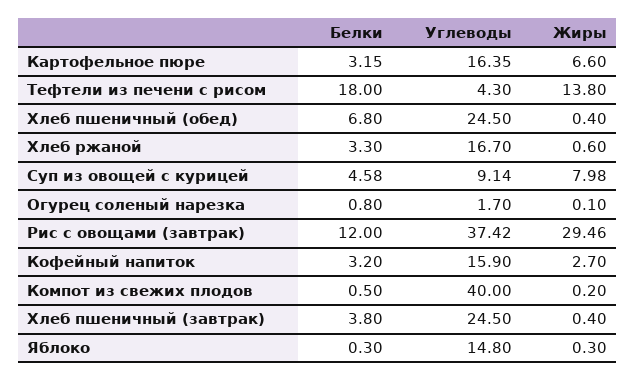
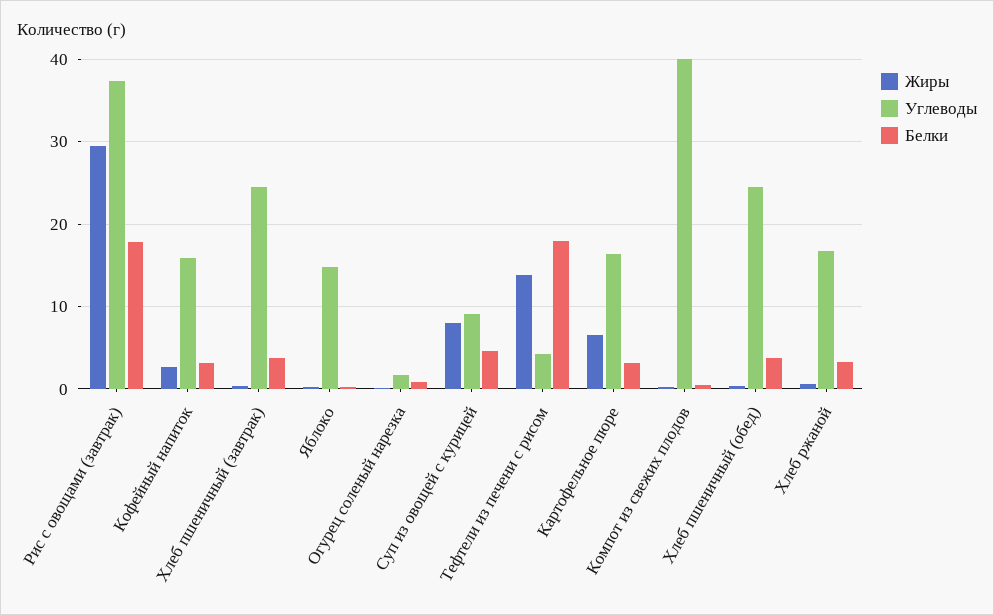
  {
    "Белки": {
      "Картофельное пюре": 3.15,
      "Тефтели из печени с рисом": 18,
-     "Хлеб пшеничный (обед)": 6.8,
+     "Хлеб пшеничный (обед)": 4,
      "Хлеб ржаной": 3.3,
      "Суп из овощей с курицей": 4.58,
      "Огурец соленый нарезка": 0.8,
-     "Рис с овощами (завтрак)": 12,
+     "Рис с овощами (завтрак)": 18,
      "Кофейный напиток": 3.2,
      "Компот из свежих плодов": 0.5,
      "Хлеб пшеничный (завтрак)": 3.8,
      "Яблоко": 0.3
    },
    "Углеводы": {
      "Картофельное пюре": 16.35,
      "Тефтели из печени с рисом": 4.3,
      "Хлеб пшеничный (обед)": 24.5,
      "Хлеб ржаной": 16.7,
      "Суп из овощей с курицей": 9.14,
      "Огурец соленый нарезка": 1.7,
      "Рис с овощами (завтрак)": 37.42,
      "Кофейный напиток": 15.9,
      "Компот из свежих плодов": 40,
      "Хлеб пшеничный (завтрак)": 24.5,
      "Яблоко": 14.8
    },
    "Жиры": {
      "Картофельное пюре": 6.6,
      "Тефтели из печени с рисом": 13.8,
      "Хлеб пшеничный (обед)": 0.4,
      "Хлеб ржаной": 0.6,
      "Суп из овощей с курицей": 7.98,
      "Огурец соленый нарезка": 0.1,
      "Рис с овощами (завтрак)": 29.46,
      "Кофейный напиток": 2.7,
      "Компот из свежих плодов": 0.2,
      "Хлеб пшеничный (завтрак)": 0.4,
      "Яблоко": 0.3
    }
  }

